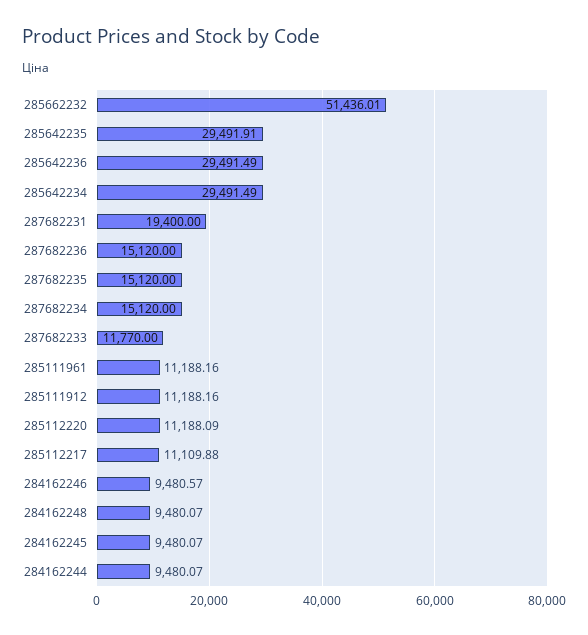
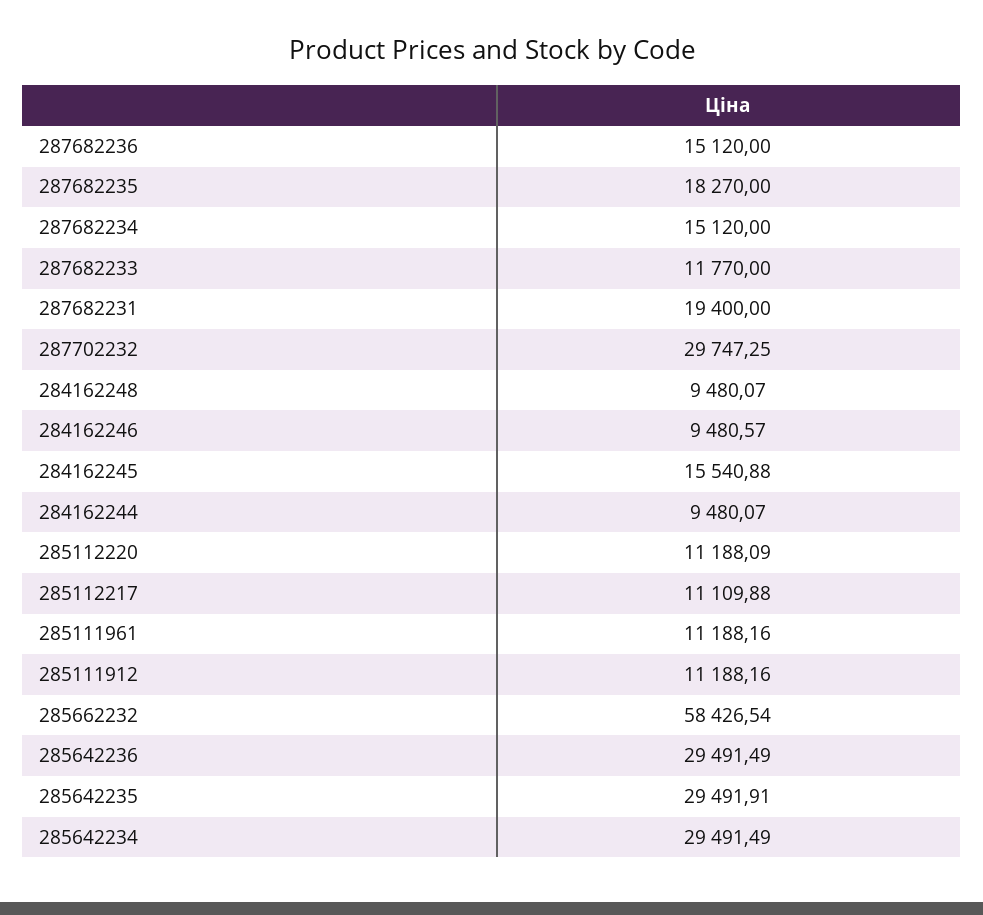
  {
-   "285662232": 51436.01,
+   "285662232": 58426.54,
    "285642235": 29491.91,
    "285642236": 29491.49,
    "285642234": 29491.49,
    "287682231": 19400,
    "287682236": 15120,
-   "287682235": 15120,
+   "287682235": 18270,
    "287682234": 15120,
    "287682233": 11770,
    "285111961": 11188.16,
    "285111912": 11188.16,
    "285112220": 11188.09,
    "285112217": 11109.88,
    "284162246": 9480.57,
    "284162248": 9480.07,
-   "284162245": 9480.07,
+   "284162245": 15540.88,
-   "284162244": 9480.07
+   "284162244": 9480.07,
+   "287702232": 29747.25
  }

